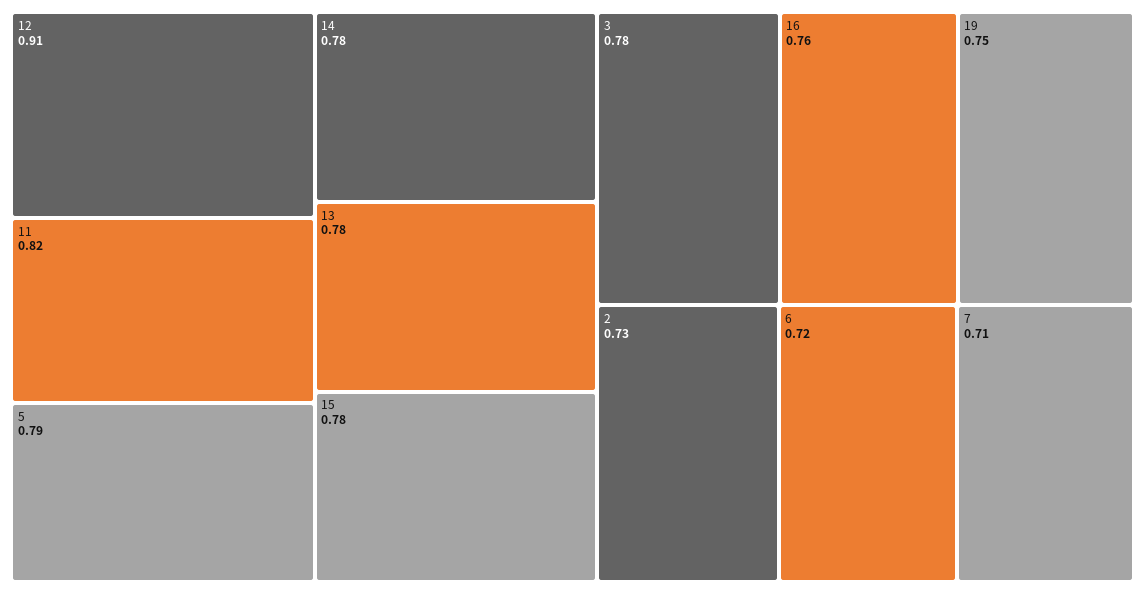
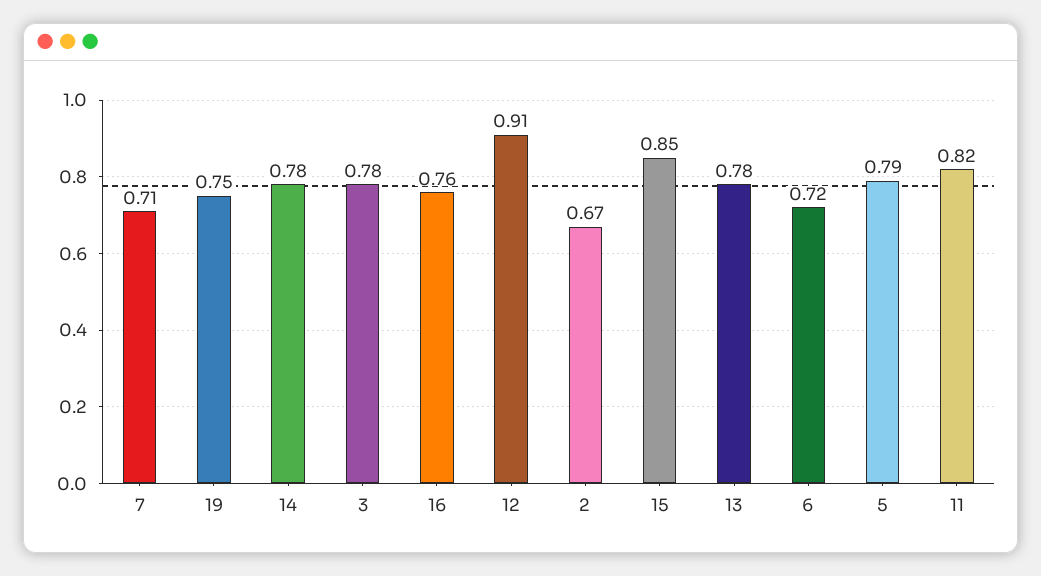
  {
    "12": 0.91,
    "11": 0.82,
    "5": 0.79,
    "14": 0.78,
    "13": 0.78,
-   "15": 0.78,
+   "15": 0.85,
    "3": 0.78,
    "16": 0.76,
    "19": 0.75,
-   "2": 0.73,
+   "2": 0.67,
    "6": 0.72,
    "7": 0.71
  }

